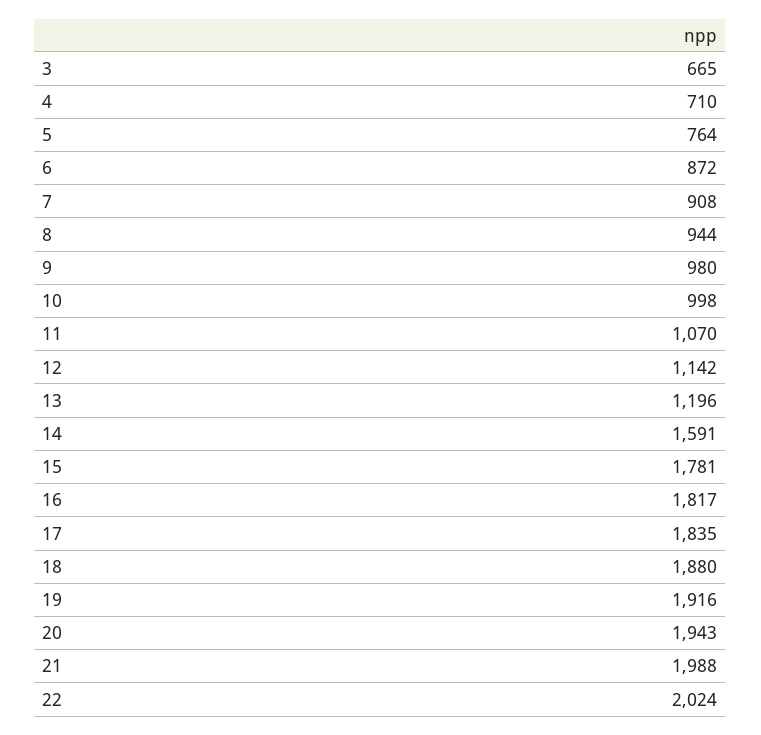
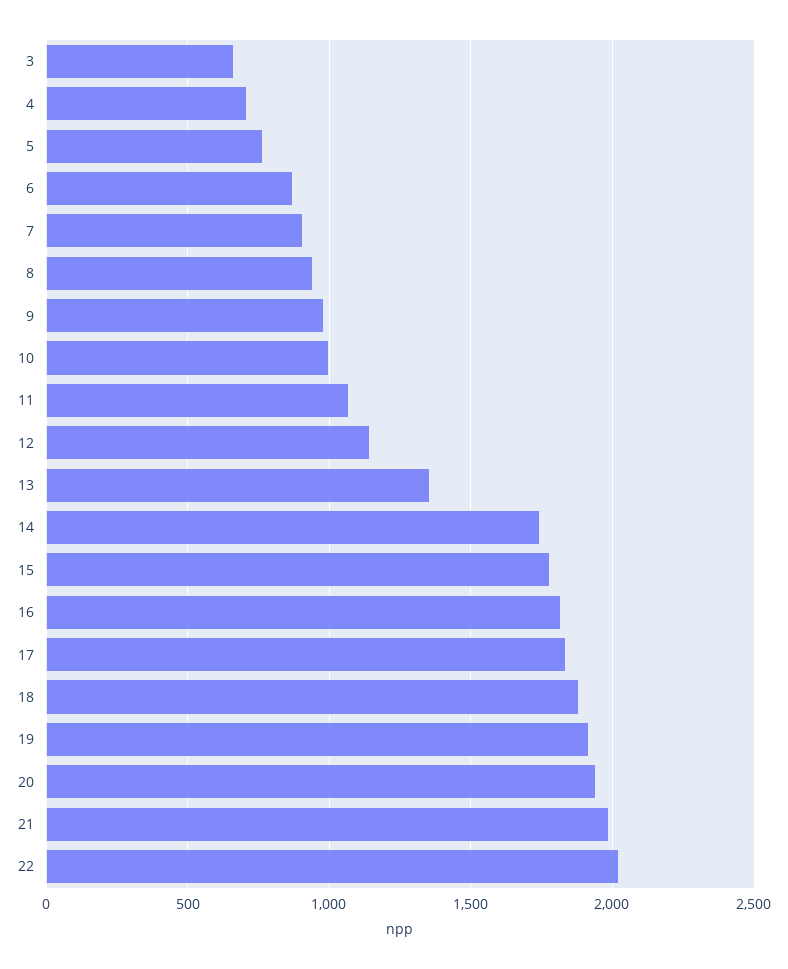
  {
    "3": 665,
    "4": 710,
    "5": 764,
    "6": 872,
    "7": 908,
    "8": 944,
    "9": 980,
    "10": 998,
    "11": 1070,
    "12": 1142,
-   "13": 1196,
+   "13": 1350,
-   "14": 1591,
+   "14": 1750,
    "15": 1781,
    "16": 1817,
    "17": 1835,
    "18": 1880,
    "19": 1916,
    "20": 1943,
    "21": 1988,
    "22": 2024
  }

